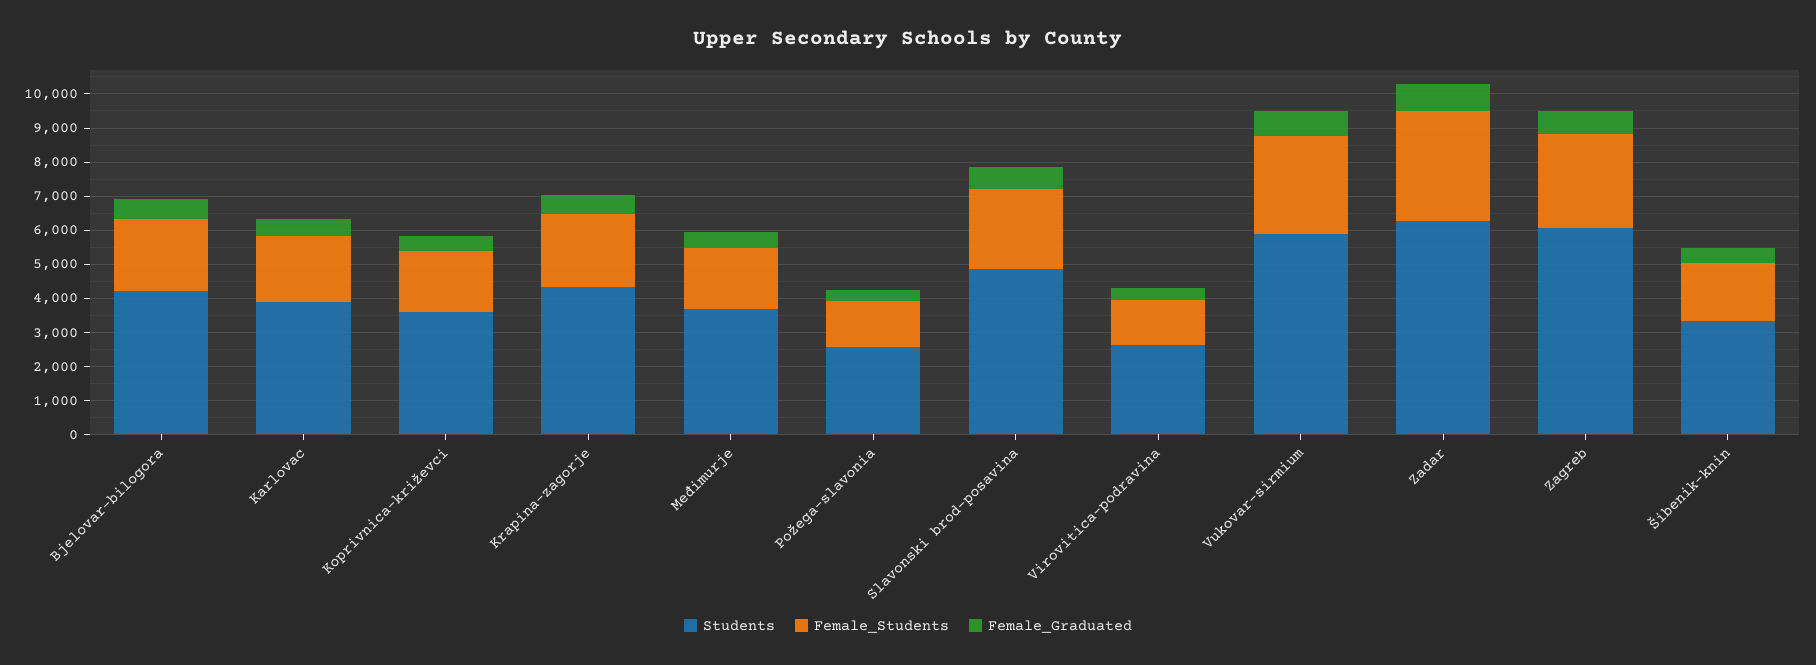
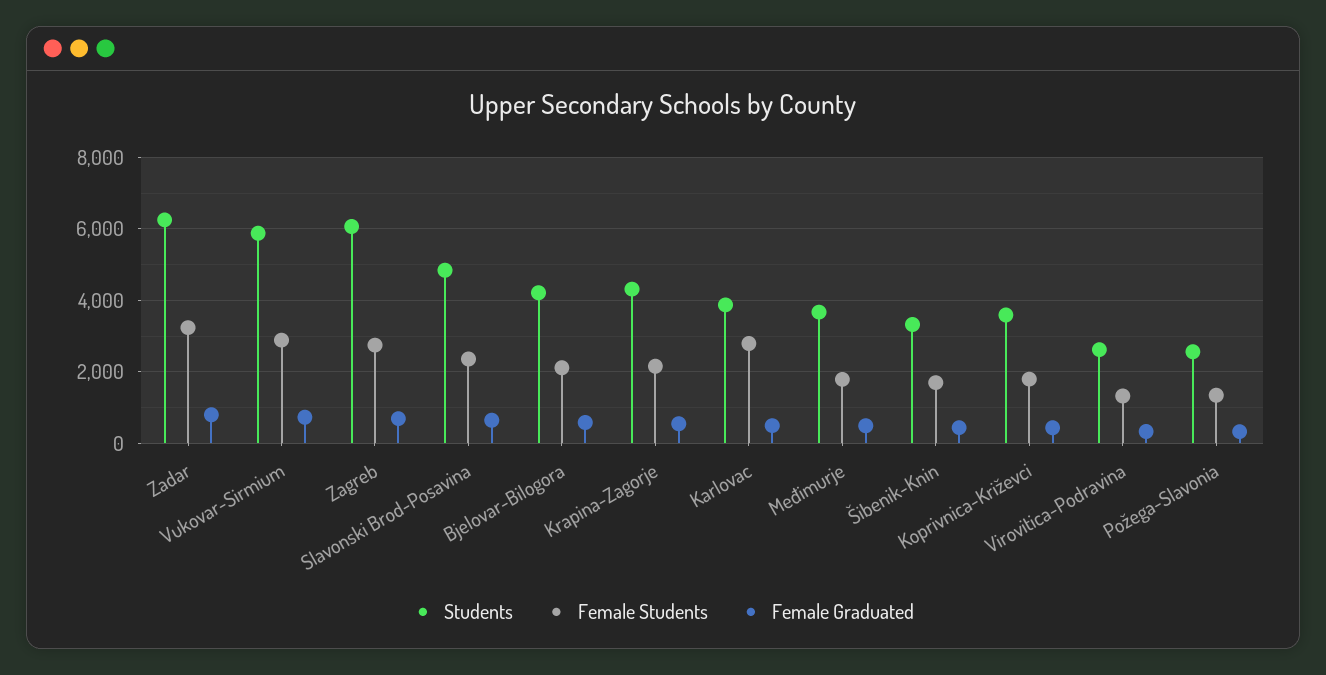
  {
    "Students": {
      "Bjelovar-bilogora": 4200,
      "Karlovac": 3800,
      "Koprivnica-križevci": 3600,
      "Krapina-zagorje": 4400,
      "Međimurje": 3600,
      "Požega-slavonia": 2600,
      "Slavonski brod-posavina": 4800,
      "Virovitica-podravina": 2600,
      "Vukovar-sirmium": 5800,
      "Zadar": 6200,
      "Zagreb": 6000,
      "Šibenik-knin": 3400
    },
    "Female_Students": {
      "Bjelovar-bilogora": 2200,
-     "Karlovac": 2000,
+     "Karlovac": 2800,
      "Koprivnica-križevci": 1800,
      "Krapina-zagorje": 2200,
      "Međimurje": 1800,
      "Požega-slavonia": 1400,
      "Slavonski brod-posavina": 2400,
      "Virovitica-podravina": 1400,
      "Vukovar-sirmium": 2800,
      "Zadar": 3200,
      "Zagreb": 2800,
      "Šibenik-knin": 1800
    },
    "Female_Graduated": {
      "Bjelovar-bilogora": 600,
      "Karlovac": 400,
      "Koprivnica-križevci": 400,
      "Krapina-zagorje": 600,
      "Međimurje": 400,
      "Požega-slavonia": 400,
      "Slavonski brod-posavina": 600,
      "Virovitica-podravina": 400,
      "Vukovar-sirmium": 800,
      "Zadar": 800,
      "Zagreb": 600,
      "Šibenik-knin": 400
    }
  }

